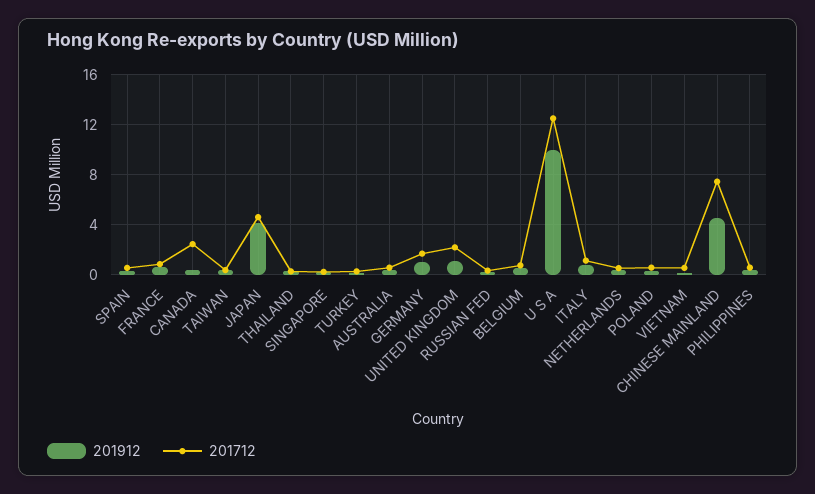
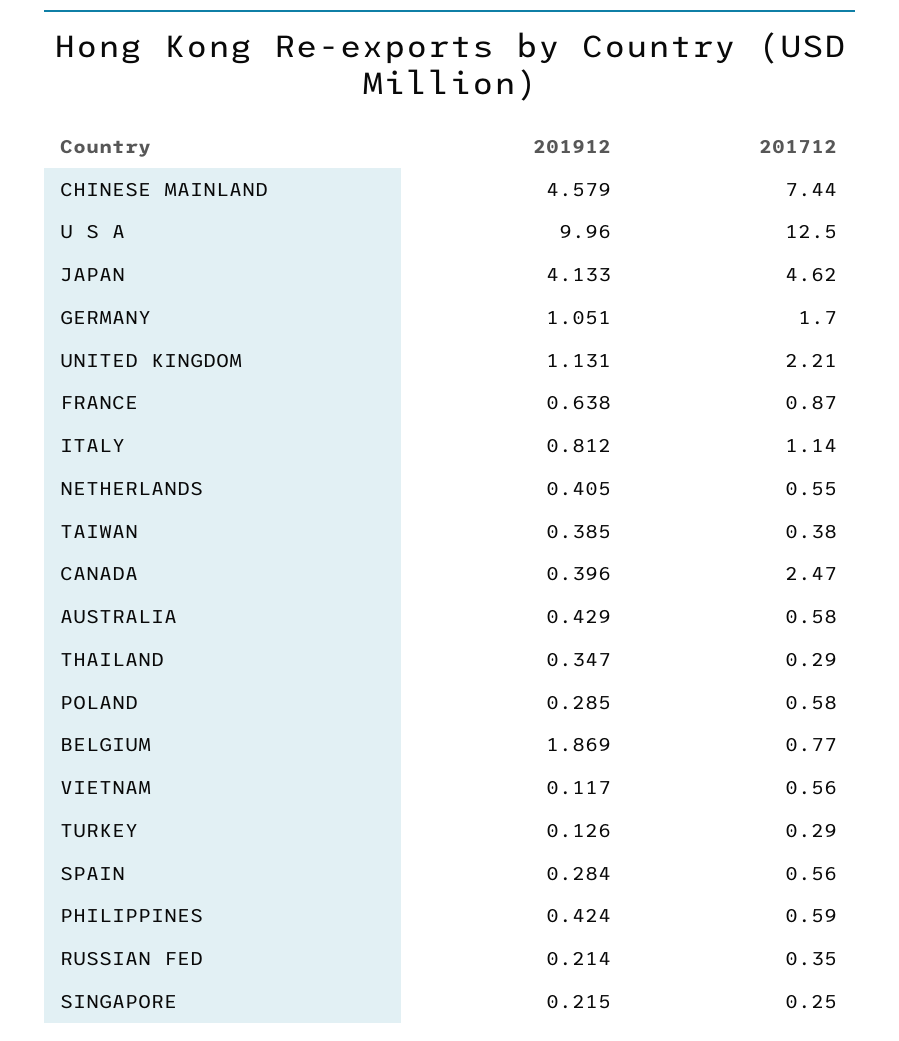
  {
    "201912": {
      "SPAIN": 0.284,
      "FRANCE": 0.638,
      "CANADA": 0.396,
      "TAIWAN": 0.385,
      "JAPAN": 4.133,
      "THAILAND": 0.347,
      "SINGAPORE": 0.215,
      "TURKEY": 0.126,
      "AUSTRALIA": 0.429,
      "GERMANY": 1.051,
      "UNITED KINGDOM": 1.131,
      "RUSSIAN FED": 0.214,
-     "BELGIUM": 0.5,
+     "BELGIUM": 1.869,
      "U S A": 9.96,
      "ITALY": 0.812,
      "NETHERLANDS": 0.405,
      "POLAND": 0.285,
      "VIETNAM": 0.117,
      "CHINESE MAINLAND": 4.579,
      "PHILIPPINES": 0.424
    },
    "201712": {
      "SPAIN": 0.56,
      "FRANCE": 0.87,
      "CANADA": 2.47,
      "TAIWAN": 0.38,
      "JAPAN": 4.62,
      "THAILAND": 0.29,
      "SINGAPORE": 0.25,
      "TURKEY": 0.29,
      "AUSTRALIA": 0.58,
      "GERMANY": 1.7,
      "UNITED KINGDOM": 2.21,
      "RUSSIAN FED": 0.35,
      "BELGIUM": 0.77,
      "U S A": 12.5,
      "ITALY": 1.14,
      "NETHERLANDS": 0.55,
      "POLAND": 0.58,
      "VIETNAM": 0.56,
      "CHINESE MAINLAND": 7.44,
      "PHILIPPINES": 0.59
    }
  }

